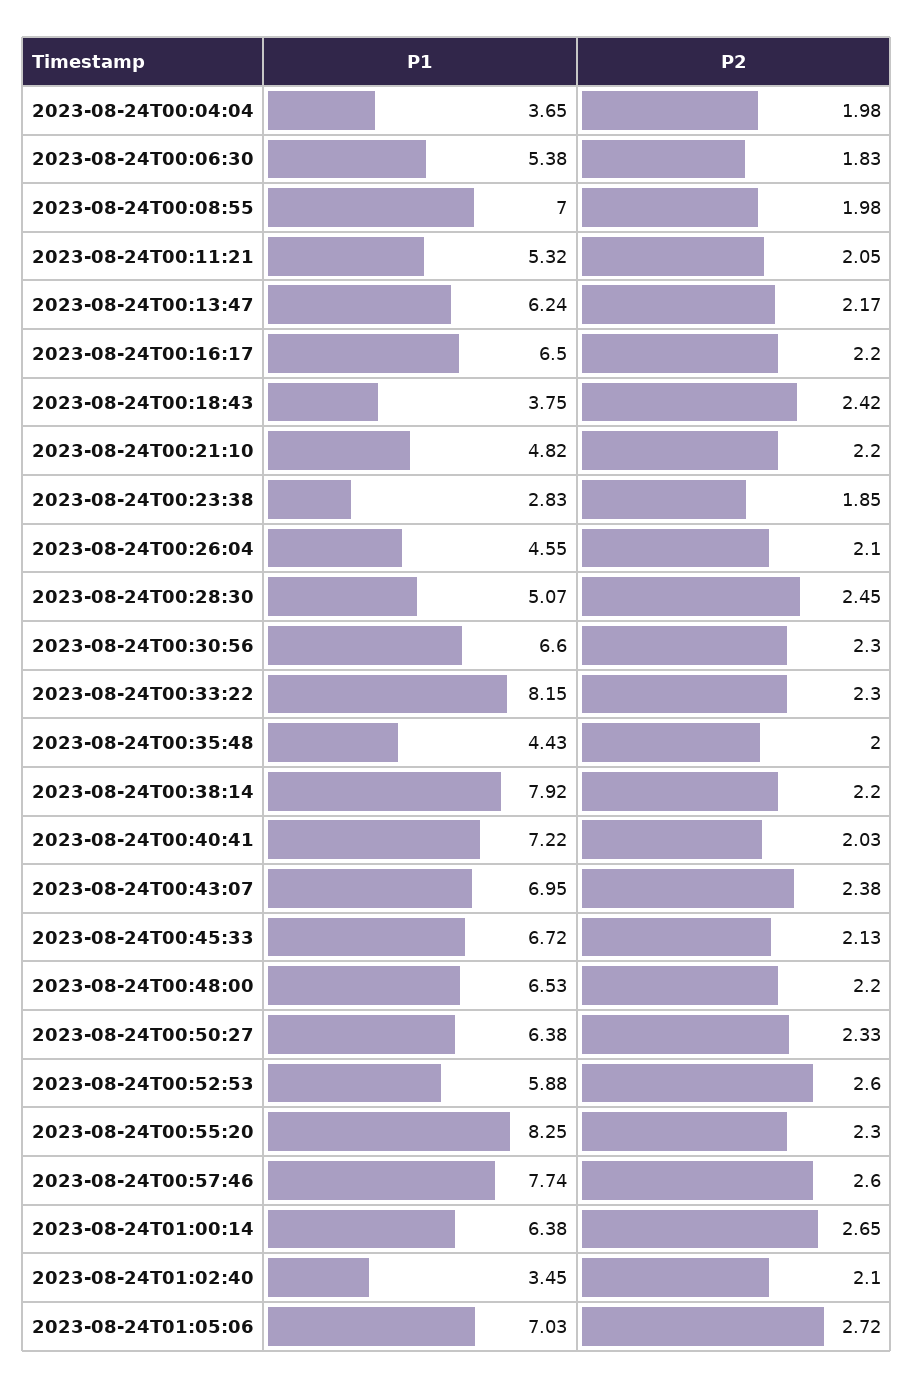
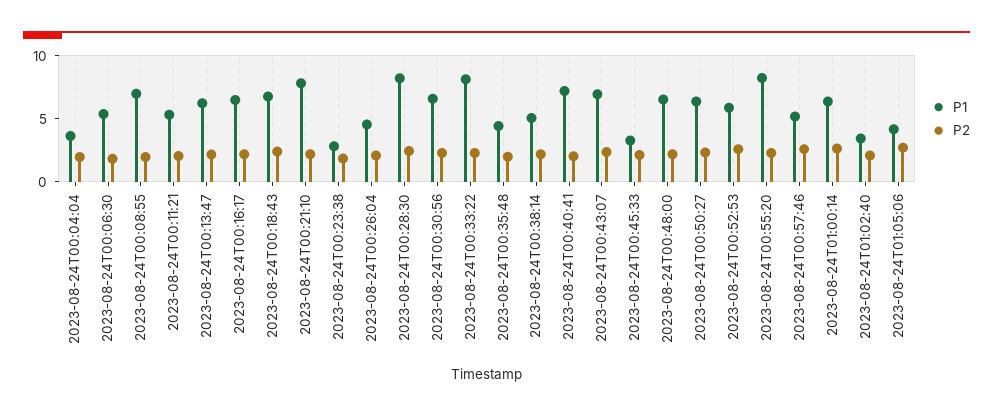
  {
    "P1": {
      "2023-08-24T00:04:04": 3.65,
      "2023-08-24T00:06:30": 5.38,
      "2023-08-24T00:08:55": 7,
      "2023-08-24T00:11:21": 5.32,
      "2023-08-24T00:13:47": 6.24,
      "2023-08-24T00:16:17": 6.5,
-     "2023-08-24T00:18:43": 3.75,
+     "2023-08-24T00:18:43": 7,
-     "2023-08-24T00:21:10": 4.82,
+     "2023-08-24T00:21:10": 8,
      "2023-08-24T00:23:38": 2.83,
      "2023-08-24T00:26:04": 4.55,
-     "2023-08-24T00:28:30": 5.07,
+     "2023-08-24T00:28:30": 8,
      "2023-08-24T00:30:56": 6.6,
      "2023-08-24T00:33:22": 8.15,
      "2023-08-24T00:35:48": 4.43,
-     "2023-08-24T00:38:14": 7.92,
+     "2023-08-24T00:38:14": 5,
      "2023-08-24T00:40:41": 7.22,
      "2023-08-24T00:43:07": 6.95,
-     "2023-08-24T00:45:33": 6.72,
+     "2023-08-24T00:45:33": 3,
      "2023-08-24T00:48:00": 6.53,
      "2023-08-24T00:50:27": 6.38,
      "2023-08-24T00:52:53": 5.88,
      "2023-08-24T00:55:20": 8.25,
-     "2023-08-24T00:57:46": 7.74,
+     "2023-08-24T00:57:46": 5,
      "2023-08-24T01:00:14": 6.38,
      "2023-08-24T01:02:40": 3.45,
-     "2023-08-24T01:05:06": 7.03
+     "2023-08-24T01:05:06": 4
    },
    "P2": {
      "2023-08-24T00:04:04": 1.98,
      "2023-08-24T00:06:30": 1.83,
      "2023-08-24T00:08:55": 1.98,
      "2023-08-24T00:11:21": 2.05,
      "2023-08-24T00:13:47": 2.17,
      "2023-08-24T00:16:17": 2.2,
      "2023-08-24T00:18:43": 2.42,
      "2023-08-24T00:21:10": 2.2,
      "2023-08-24T00:23:38": 1.85,
      "2023-08-24T00:26:04": 2.1,
      "2023-08-24T00:28:30": 2.45,
      "2023-08-24T00:30:56": 2.3,
      "2023-08-24T00:33:22": 2.3,
      "2023-08-24T00:35:48": 2,
      "2023-08-24T00:38:14": 2.2,
      "2023-08-24T00:40:41": 2.03,
      "2023-08-24T00:43:07": 2.38,
      "2023-08-24T00:45:33": 2.13,
      "2023-08-24T00:48:00": 2.2,
      "2023-08-24T00:50:27": 2.33,
      "2023-08-24T00:52:53": 2.6,
      "2023-08-24T00:55:20": 2.3,
      "2023-08-24T00:57:46": 2.6,
      "2023-08-24T01:00:14": 2.65,
      "2023-08-24T01:02:40": 2.1,
      "2023-08-24T01:05:06": 2.72
    }
  }

